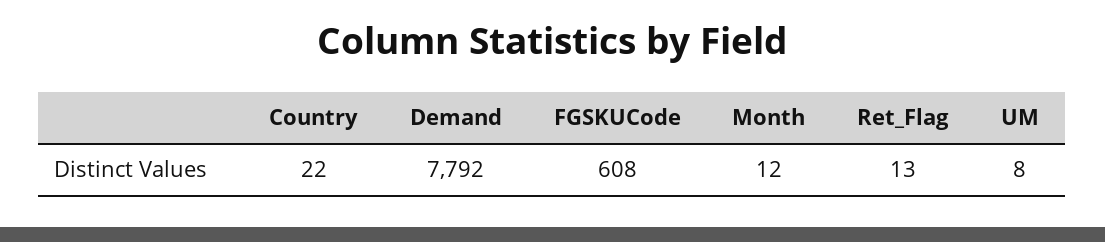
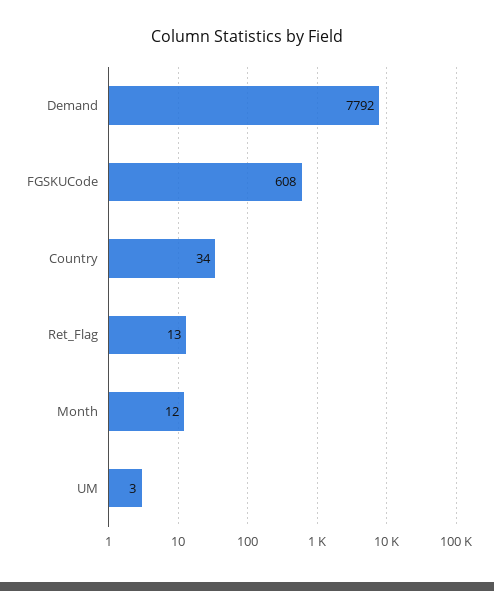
  {
-   "Country": 22,
+   "Country": 34,
    "Demand": 7792,
    "FGSKUCode": 608,
    "Month": 12,
    "Ret_Flag": 13,
-   "UM": 8
+   "UM": 3
  }

